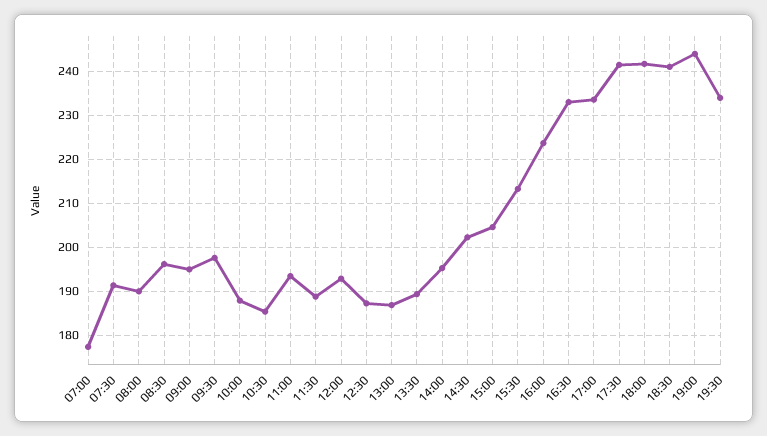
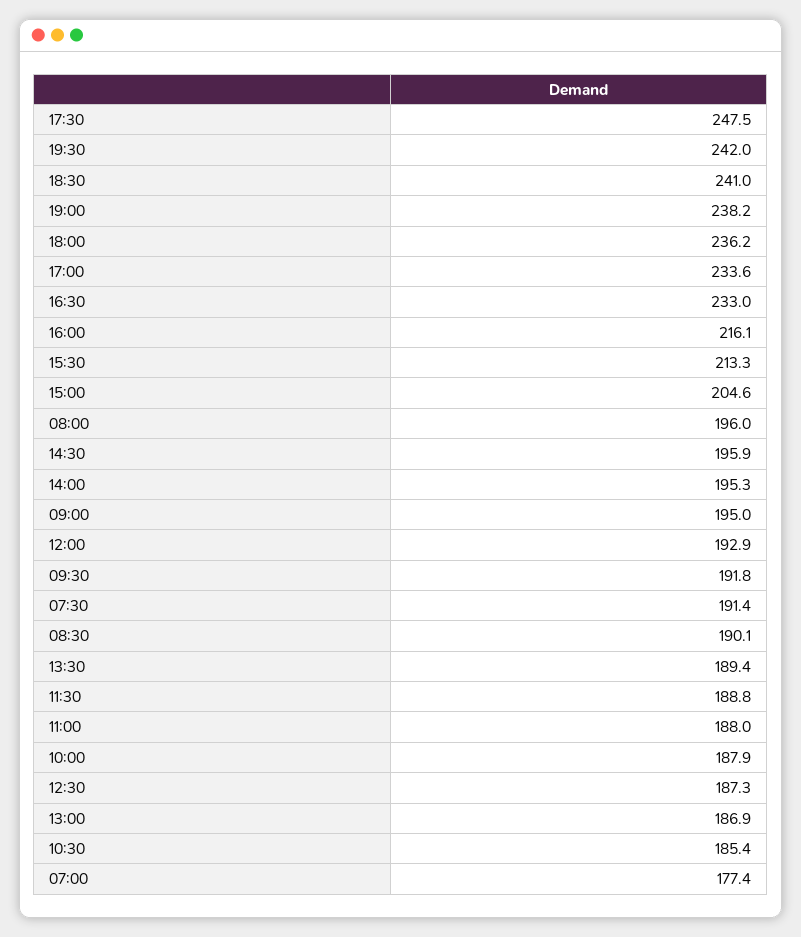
  {
    "07:00": 177.4,
    "07:30": 191.4,
-   "08:00": 190,
+   "08:00": 196,
-   "08:30": 196,
+   "08:30": 190.1,
    "09:00": 195,
-   "09:30": 198,
+   "09:30": 191.8,
    "10:00": 187.9,
    "10:30": 185.4,
-   "11:00": 194,
+   "11:00": 188,
    "11:30": 188.8,
    "12:00": 192.9,
    "12:30": 187.3,
    "13:00": 186.9,
    "13:30": 189.4,
    "14:00": 195.3,
-   "14:30": 202,
+   "14:30": 195.9,
    "15:00": 204.6,
    "15:30": 213.3,
-   "16:00": 224,
+   "16:00": 216.1,
    "16:30": 233,
    "17:00": 233.6,
-   "17:30": 242,
+   "17:30": 247.5,
-   "18:00": 242,
+   "18:00": 236.2,
    "18:30": 241,
-   "19:00": 244,
+   "19:00": 238.2,
-   "19:30": 234
+   "19:30": 242
  }

